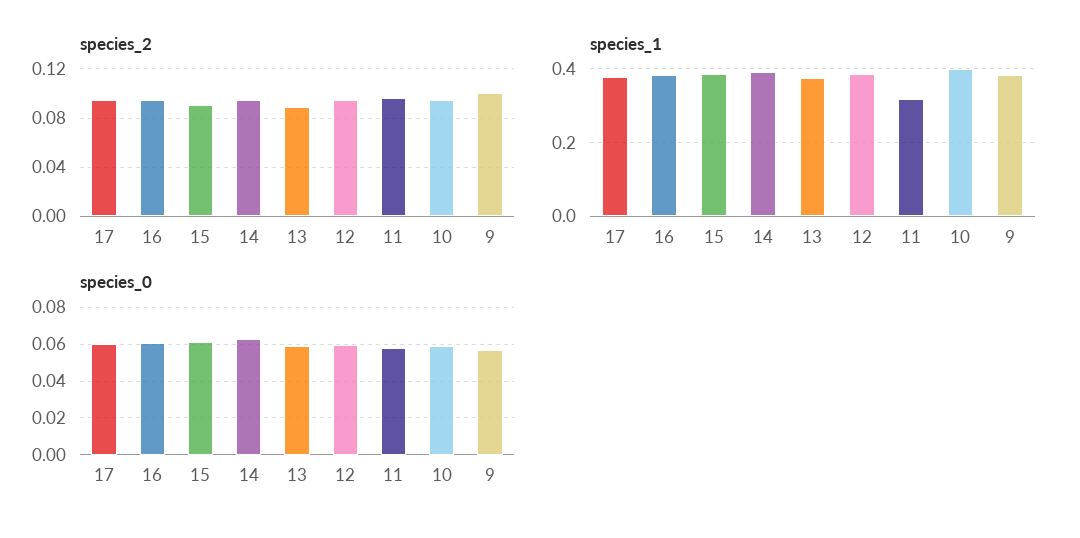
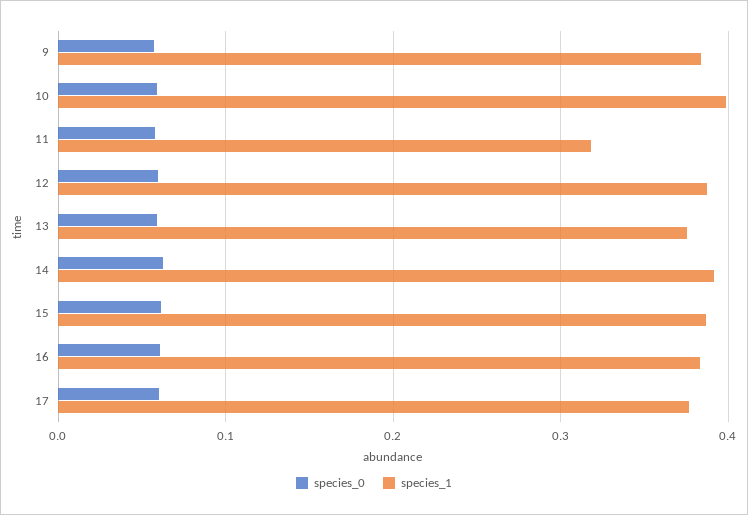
  {
-   "species_2": {
-     "17": 0.095,
-     "16": 0.095,
-     "15": 0.09,
-     "14": 0.095,
-     "13": 0.09,
-     "12": 0.095,
-     "11": 0.095,
-     "10": 0.095,
-     "9": 0.1
-   },
    "species_1": {
      "17": 0.38,
      "16": 0.38,
      "15": 0.39,
      "14": 0.39,
      "13": 0.38,
      "12": 0.39,
      "11": 0.32,
      "10": 0.4,
      "9": 0.38
    },
    "species_0": {
      "17": 0.06,
      "16": 0.06,
      "15": 0.06,
      "14": 0.065,
      "13": 0.06,
      "12": 0.06,
      "11": 0.06,
      "10": 0.06,
      "9": 0.055
    }
  }

